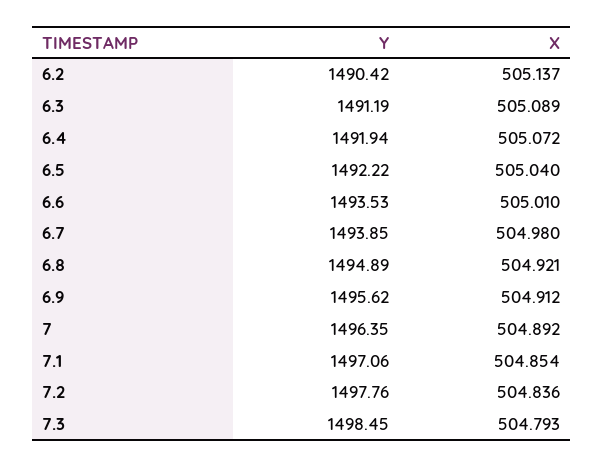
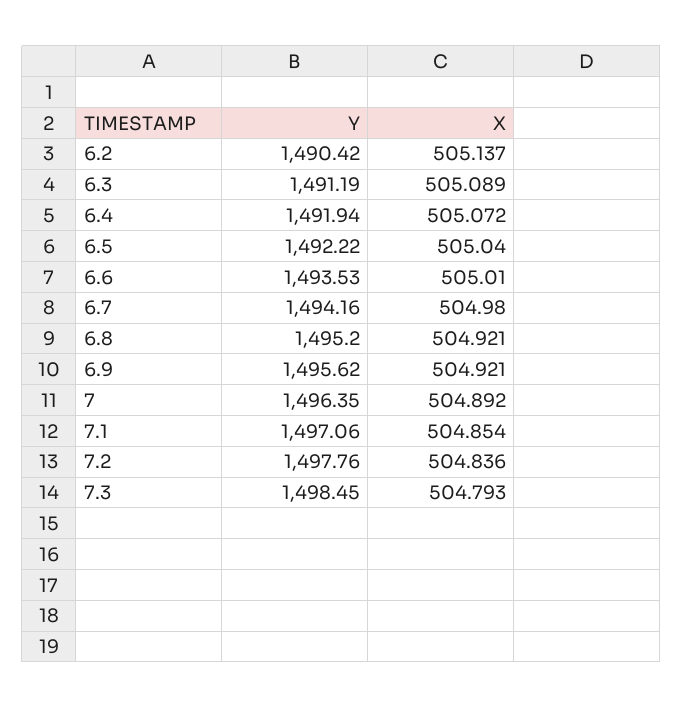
  {
    "Y": {
      "6.2": 1490.42,
      "6.3": 1491.19,
      "6.4": 1491.94,
      "6.5": 1492.22,
      "6.6": 1493.53,
-     "6.7": 1493.85,
+     "6.7": 1494.16,
-     "6.8": 1494.89,
+     "6.8": 1495.2,
      "6.9": 1495.62,
      "7": 1496.35,
      "7.1": 1497.06,
      "7.2": 1497.76,
      "7.3": 1498.45
    },
    "X": {
      "6.2": 505.137,
      "6.3": 505.089,
      "6.4": 505.072,
      "6.5": 505.04,
      "6.6": 505.01,
      "6.7": 504.98,
      "6.8": 504.921,
-     "6.9": 504.912,
+     "6.9": 504.921,
      "7": 504.892,
      "7.1": 504.854,
      "7.2": 504.836,
      "7.3": 504.793
    }
  }

